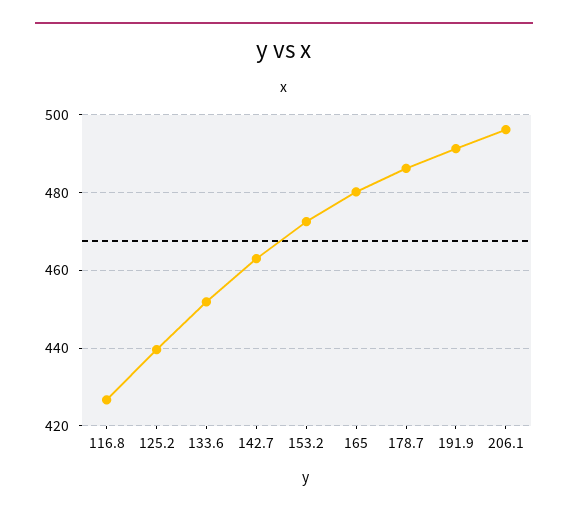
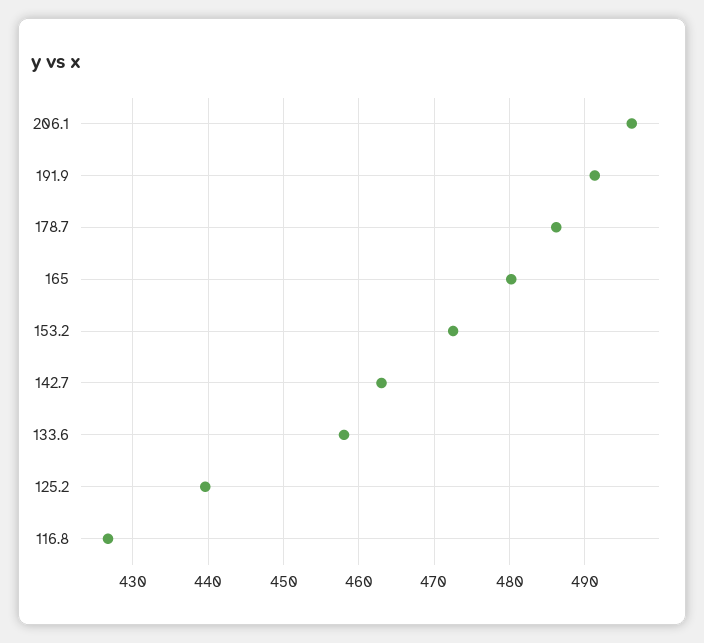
  {
    "116.8": 427,
    "125.2": 440,
-   "133.6": 452,
+   "133.6": 458,
    "142.7": 463,
    "153.2": 473,
    "165": 480,
    "178.7": 486,
    "191.9": 491,
    "206.1": 496
  }

